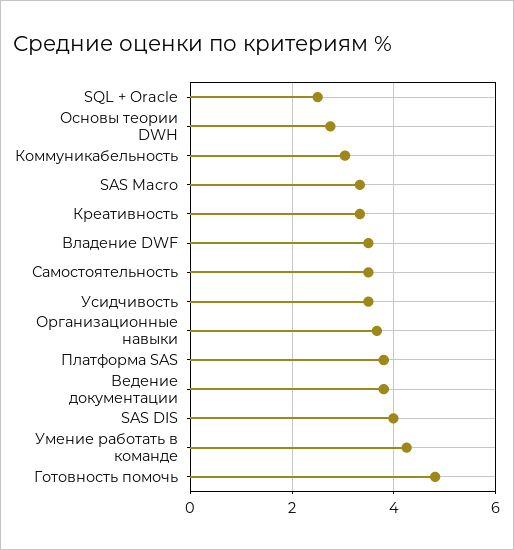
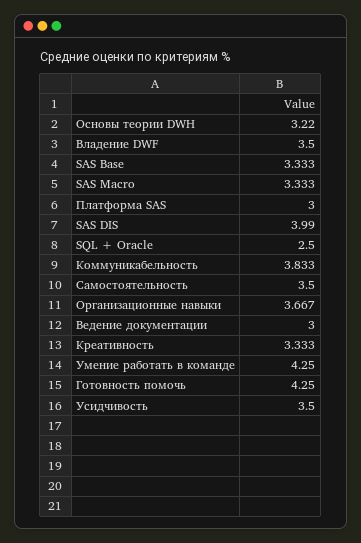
  {
    "SQL + Oracle": 2.5,
-   "Основы теории DWH": 2.8,
+   "Основы теории DWH": 3.22,
-   "Коммуникабельность": 3,
+   "Коммуникабельность": 3.833,
    "SAS Macro": 3.333,
    "Креативность": 3.333,
    "Владение DWF": 3.5,
    "Самостоятельность": 3.5,
    "Усидчивость": 3.5,
    "Организационные навыки": 3.667,
-   "Платформа SAS": 3.8,
+   "Платформа SAS": 3,
-   "Ведение документации": 3.8,
+   "Ведение документации": 3,
    "SAS DIS": 3.99,
    "Умение работать в команде": 4.25,
-   "Готовность помочь": 4.8
+   "Готовность помочь": 4.25,
+   "SAS Base": 3.333
  }

